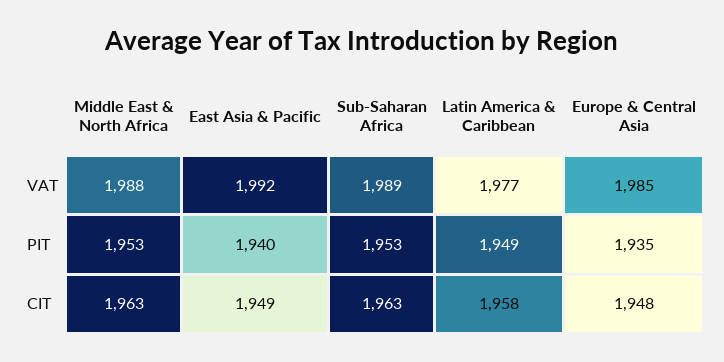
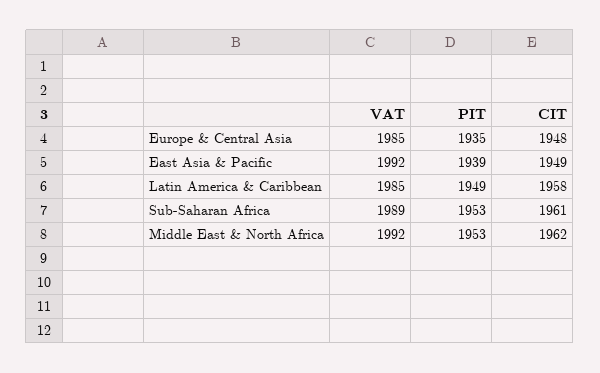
  {
    "Middle East & North Africa": {
-     "VAT": 1988,
+     "VAT": 1992,
      "PIT": 1953,
-     "CIT": 1963
+     "CIT": 1962
    },
    "East Asia & Pacific": {
      "VAT": 1992,
-     "PIT": 1940,
+     "PIT": 1939,
      "CIT": 1949
    },
    "Sub-Saharan Africa": {
      "VAT": 1989,
      "PIT": 1953,
-     "CIT": 1963
+     "CIT": 1961
    },
    "Latin America & Caribbean": {
-     "VAT": 1977,
+     "VAT": 1985,
      "PIT": 1949,
      "CIT": 1958
    },
    "Europe & Central Asia": {
      "VAT": 1985,
      "PIT": 1935,
      "CIT": 1948
    }
  }

